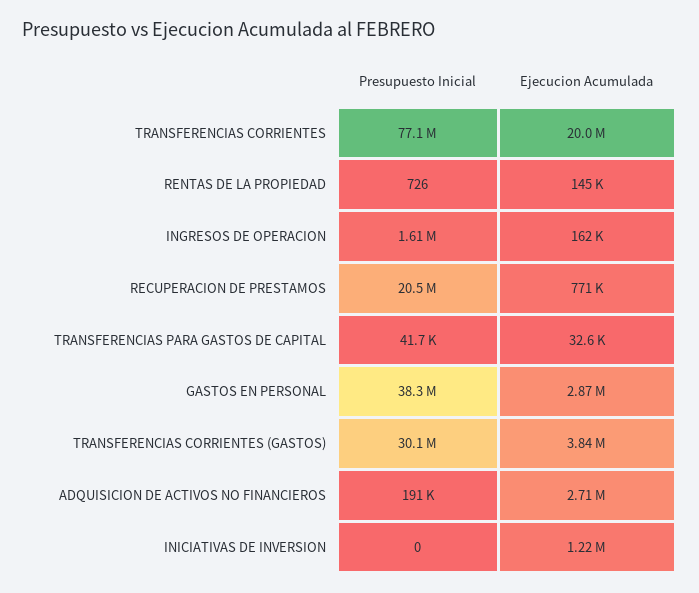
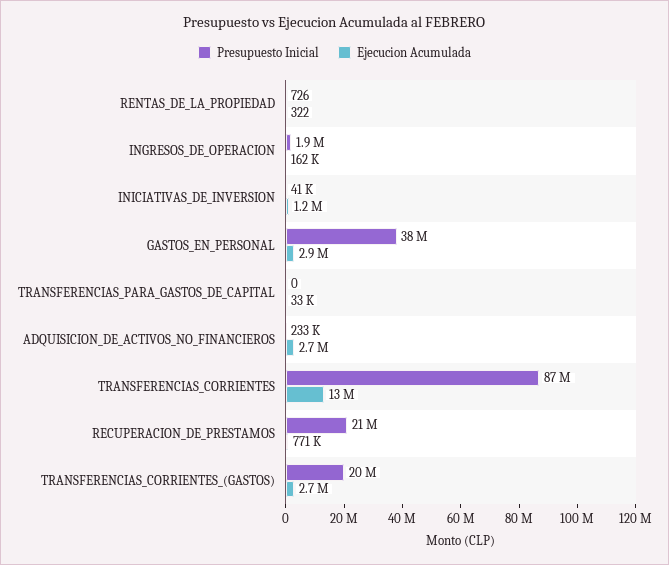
  {
    "Presupuesto Inicial": {
-     "TRANSFERENCIAS CORRIENTES": 77100000,
+     "TRANSFERENCIAS CORRIENTES": 87000000,
      "RENTAS DE LA PROPIEDAD": 726,
-     "INGRESOS DE OPERACION": 1610000,
+     "INGRESOS DE OPERACION": 1900000,
      "RECUPERACION DE PRESTAMOS": 20500000,
-     "TRANSFERENCIAS PARA GASTOS DE CAPITAL": 41700,
+     "TRANSFERENCIAS PARA GASTOS DE CAPITAL": 0,
      "GASTOS EN PERSONAL": 38300000,
-     "TRANSFERENCIAS CORRIENTES (GASTOS)": 30100000,
+     "TRANSFERENCIAS CORRIENTES (GASTOS)": 20000000,
-     "ADQUISICION DE ACTIVOS NO FINANCIEROS": 191000,
+     "ADQUISICION DE ACTIVOS NO FINANCIEROS": 233000,
-     "INICIATIVAS DE INVERSION": 0
+     "INICIATIVAS DE INVERSION": 41000
    },
    "Ejecucion Acumulada": {
-     "TRANSFERENCIAS CORRIENTES": 20000000,
+     "TRANSFERENCIAS CORRIENTES": 13000000,
-     "RENTAS DE LA PROPIEDAD": 145000,
+     "RENTAS DE LA PROPIEDAD": 322,
      "INGRESOS DE OPERACION": 162000,
      "RECUPERACION DE PRESTAMOS": 771000,
      "TRANSFERENCIAS PARA GASTOS DE CAPITAL": 32600,
      "GASTOS EN PERSONAL": 2870000,
-     "TRANSFERENCIAS CORRIENTES (GASTOS)": 3840000,
+     "TRANSFERENCIAS CORRIENTES (GASTOS)": 2700000,
      "ADQUISICION DE ACTIVOS NO FINANCIEROS": 2710000,
      "INICIATIVAS DE INVERSION": 1220000
    }
  }

